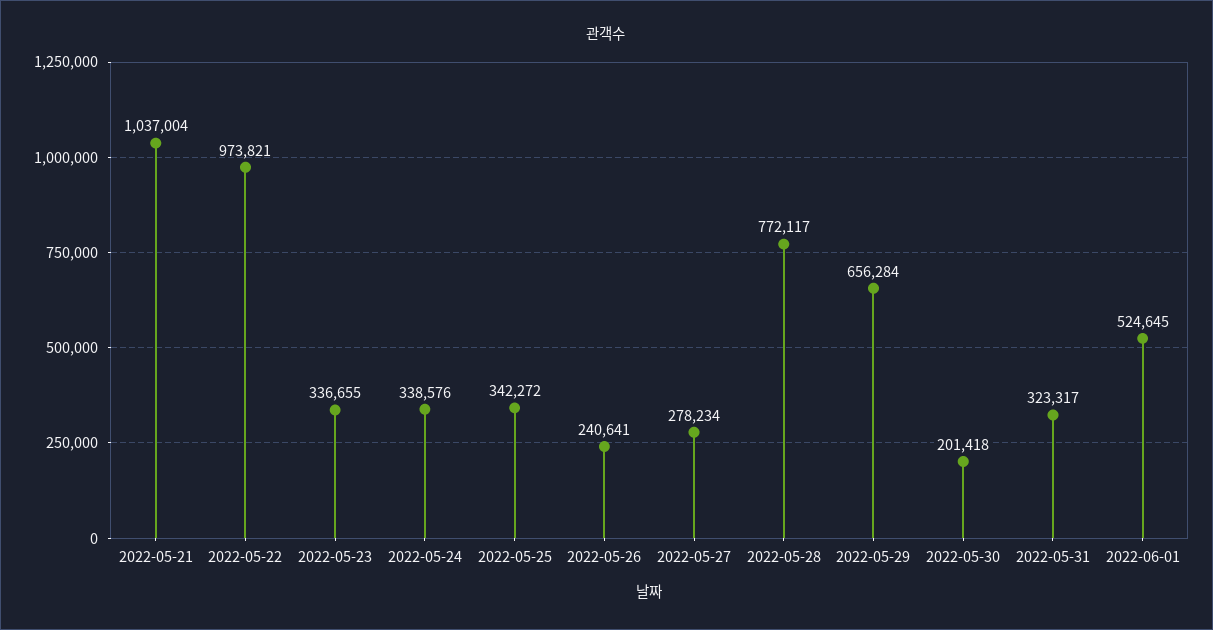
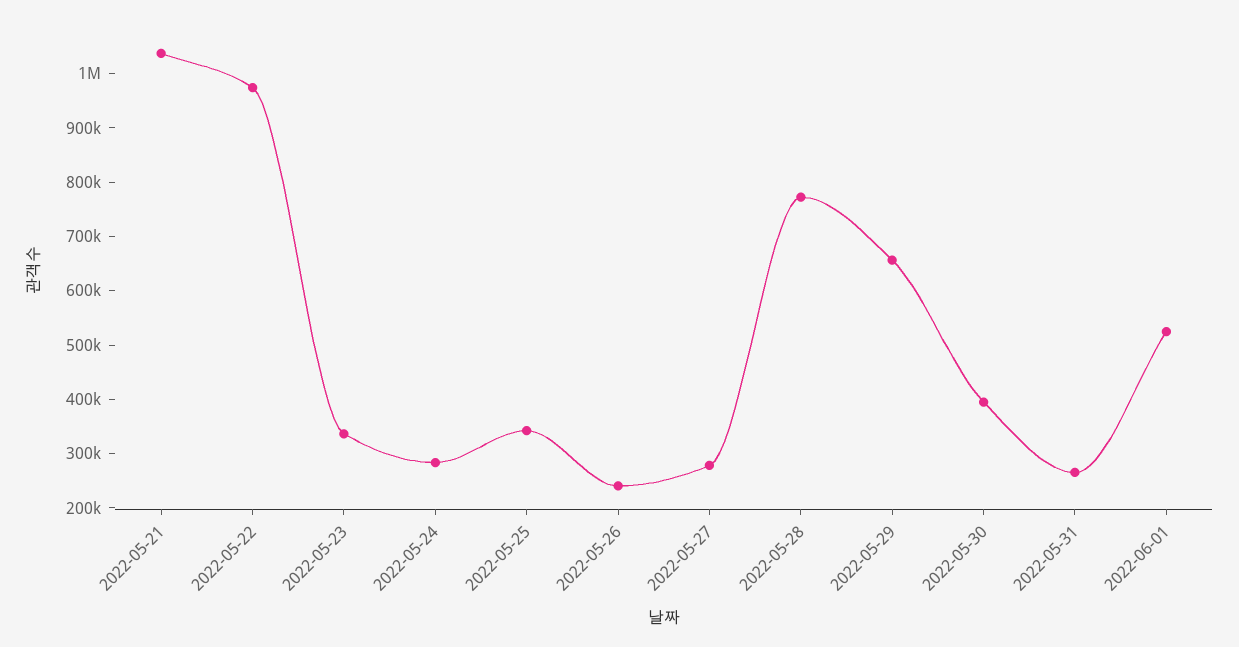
  {
    "2022-05-21": 1037004,
    "2022-05-22": 973821,
    "2022-05-23": 336655,
-   "2022-05-24": 338576,
+   "2022-05-24": 280000,
    "2022-05-25": 342272,
    "2022-05-26": 240641,
    "2022-05-27": 278234,
    "2022-05-28": 772117,
    "2022-05-29": 656284,
-   "2022-05-30": 201418,
+   "2022-05-30": 400000,
-   "2022-05-31": 323317,
+   "2022-05-31": 260000,
    "2022-06-01": 524645
  }

